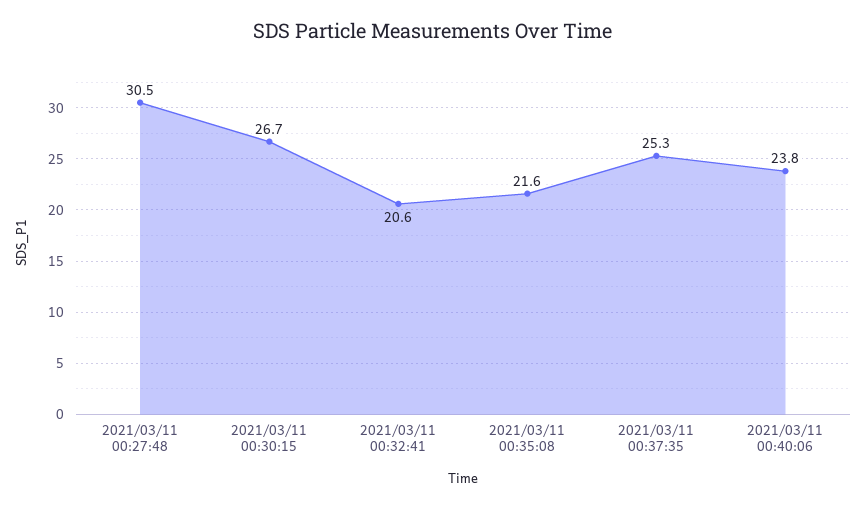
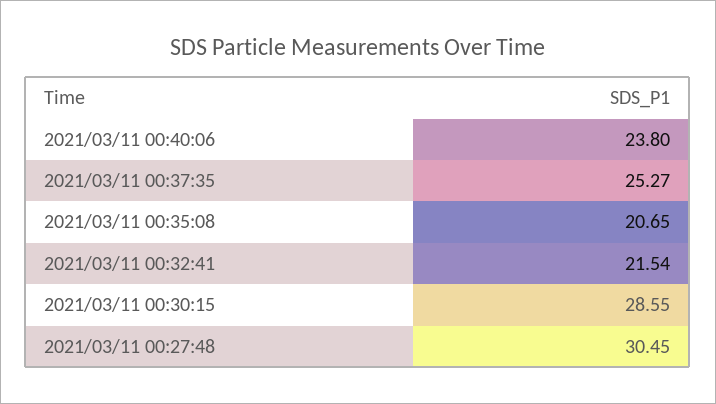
  {
    "2021/03/11 00:27:48": 30.45,
-   "2021/03/11 00:30:15": 26.7,
+   "2021/03/11 00:30:15": 28.55,
-   "2021/03/11 00:32:41": 20.6,
+   "2021/03/11 00:32:41": 21.54,
-   "2021/03/11 00:35:08": 21.6,
+   "2021/03/11 00:35:08": 20.65,
    "2021/03/11 00:37:35": 25.27,
    "2021/03/11 00:40:06": 23.8
  }

